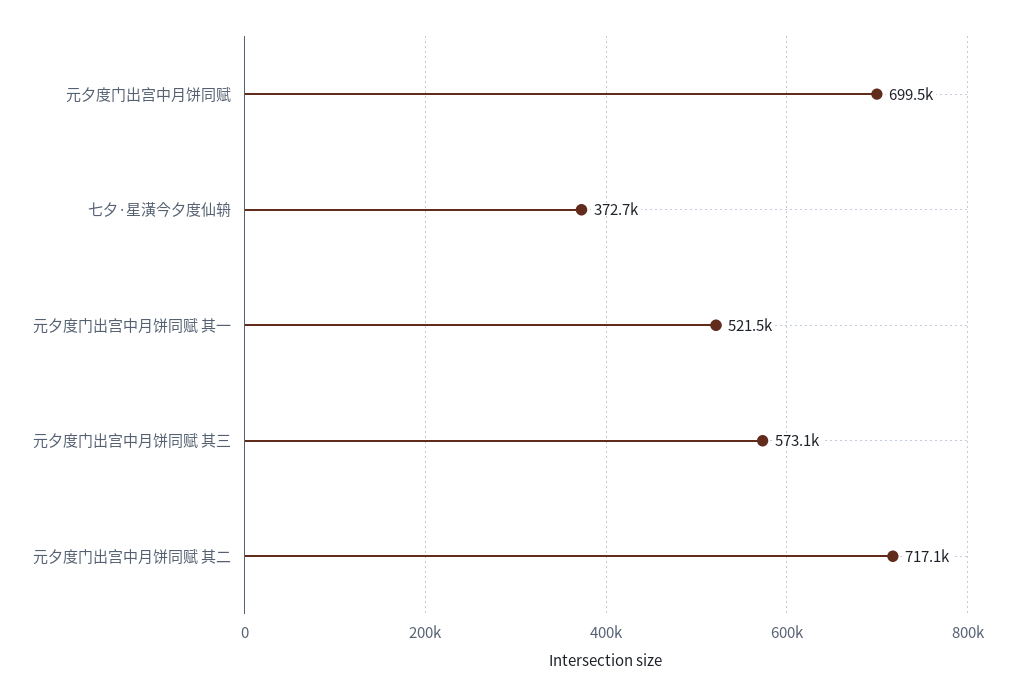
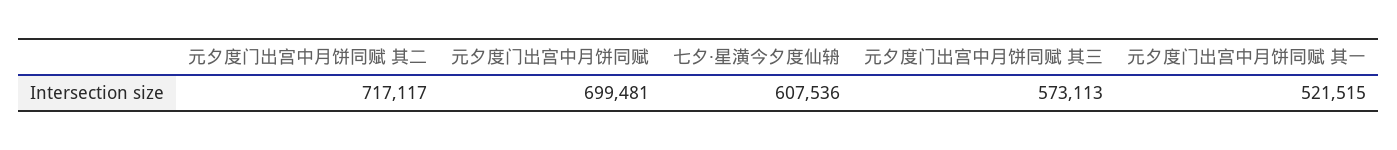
  {
    "元夕度门出宫中月饼同赋": 699481,
-   "七夕·星潢今夕度仙辀": 372700,
+   "七夕·星潢今夕度仙辀": 607536,
    "元夕度门出宫中月饼同赋 其一": 521515,
    "元夕度门出宫中月饼同赋 其三": 573113,
    "元夕度门出宫中月饼同赋 其二": 717117
  }

